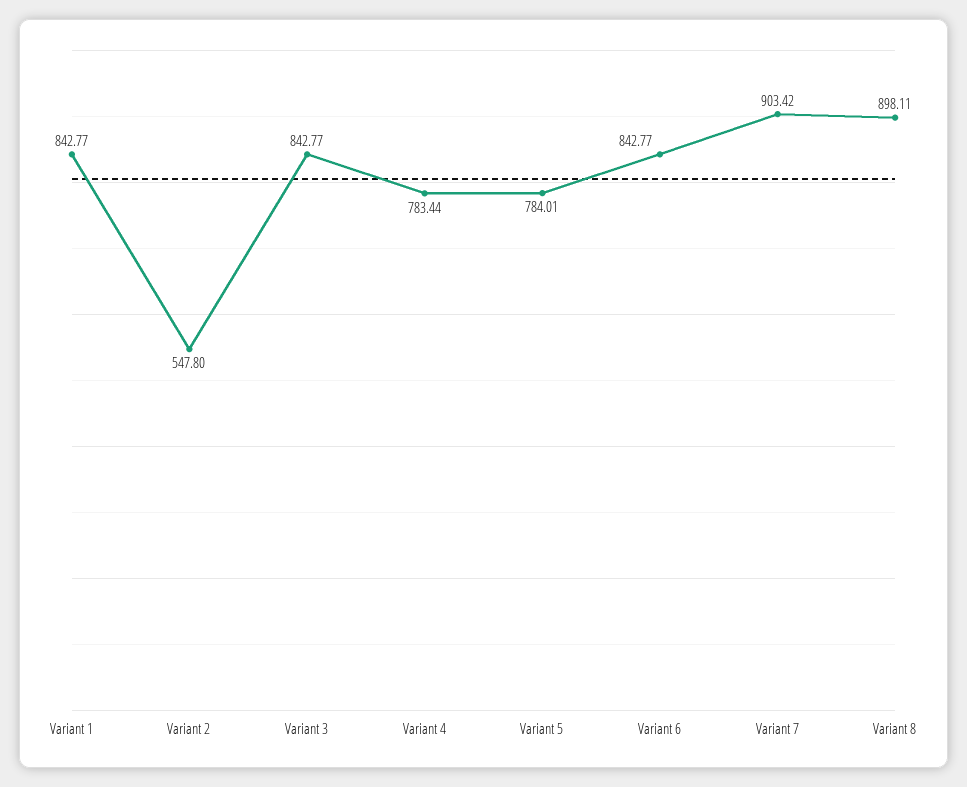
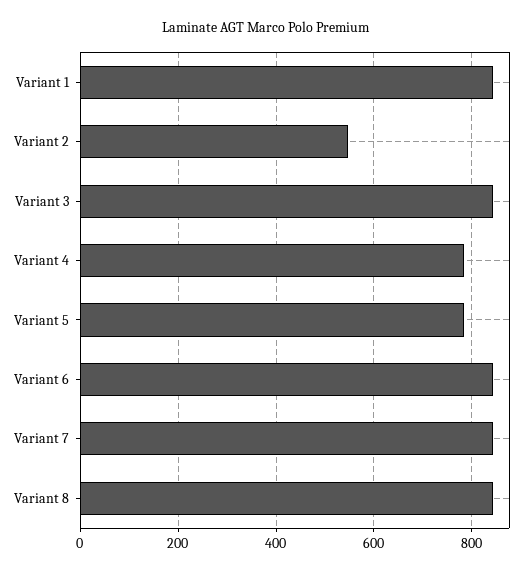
  {
    "Variant 1": 842.77,
    "Variant 2": 547.8,
    "Variant 3": 842.77,
    "Variant 4": 783.44,
    "Variant 5": 784.01,
    "Variant 6": 842.77,
-   "Variant 7": 903.42,
+   "Variant 7": 840,
-   "Variant 8": 898.11
+   "Variant 8": 840
  }

